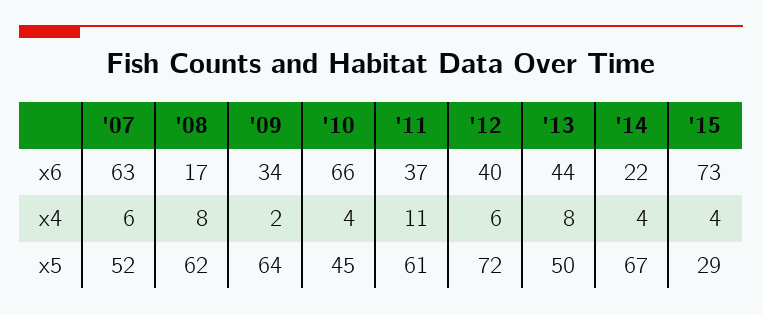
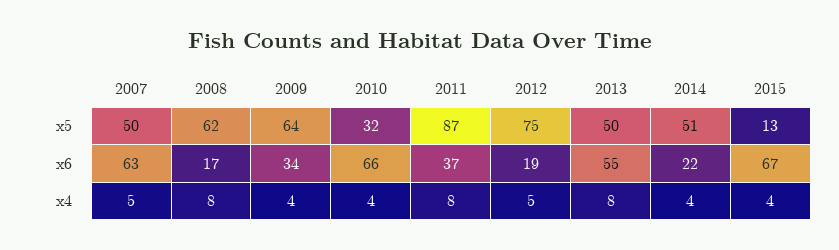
  {
    "'07": {
      "x6": 63,
-     "x4": 6,
+     "x4": 5,
-     "x5": 52
+     "x5": 50
    },
    "'08": {
      "x6": 17,
      "x4": 8,
      "x5": 62
    },
    "'09": {
      "x6": 34,
-     "x4": 2,
+     "x4": 4,
      "x5": 64
    },
    "'10": {
      "x6": 66,
      "x4": 4,
-     "x5": 45
+     "x5": 32
    },
    "'11": {
      "x6": 37,
-     "x4": 11,
+     "x4": 8,
-     "x5": 61
+     "x5": 87
    },
    "'12": {
-     "x6": 40,
+     "x6": 19,
-     "x4": 6,
+     "x4": 5,
-     "x5": 72
+     "x5": 75
    },
    "'13": {
-     "x6": 44,
+     "x6": 55,
      "x4": 8,
      "x5": 50
    },
    "'14": {
      "x6": 22,
      "x4": 4,
-     "x5": 67
+     "x5": 51
    },
    "'15": {
-     "x6": 73,
+     "x6": 67,
      "x4": 4,
-     "x5": 29
+     "x5": 13
    }
  }

